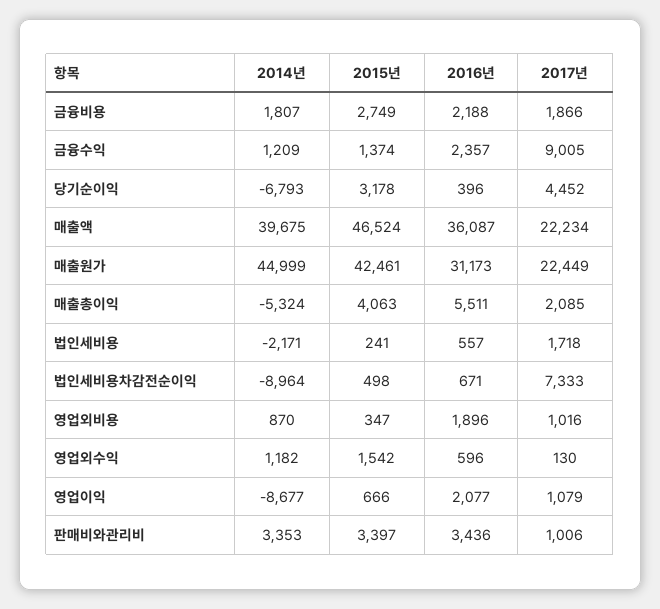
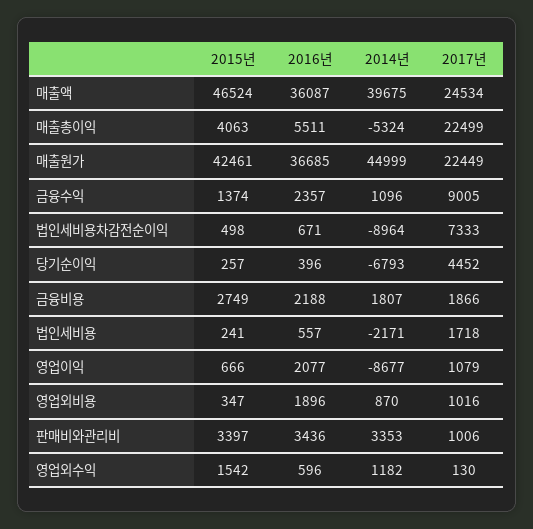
  {
    "2014년": {
      "금융비용": 1807,
-     "금융수익": 1209,
+     "금융수익": 1096,
      "당기순이익": -6793,
      "매출액": 39675,
      "매출원가": 44999,
      "매출총이익": -5324,
      "법인세비용": -2171,
      "법인세비용차감전순이익": -8964,
      "영업외비용": 870,
      "영업외수익": 1182,
      "영업이익": -8677,
      "판매비와관리비": 3353
    },
    "2015년": {
      "금융비용": 2749,
      "금융수익": 1374,
-     "당기순이익": 3178,
+     "당기순이익": 257,
      "매출액": 46524,
      "매출원가": 42461,
      "매출총이익": 4063,
      "법인세비용": 241,
      "법인세비용차감전순이익": 498,
      "영업외비용": 347,
      "영업외수익": 1542,
      "영업이익": 666,
      "판매비와관리비": 3397
    },
    "2016년": {
      "금융비용": 2188,
      "금융수익": 2357,
      "당기순이익": 396,
      "매출액": 36087,
-     "매출원가": 31173,
+     "매출원가": 36685,
      "매출총이익": 5511,
      "법인세비용": 557,
      "법인세비용차감전순이익": 671,
      "영업외비용": 1896,
      "영업외수익": 596,
      "영업이익": 2077,
      "판매비와관리비": 3436
    },
    "2017년": {
      "금융비용": 1866,
      "금융수익": 9005,
      "당기순이익": 4452,
-     "매출액": 22234,
+     "매출액": 24534,
      "매출원가": 22449,
-     "매출총이익": 2085,
+     "매출총이익": 22499,
      "법인세비용": 1718,
      "법인세비용차감전순이익": 7333,
      "영업외비용": 1016,
      "영업외수익": 130,
      "영업이익": 1079,
      "판매비와관리비": 1006
    }
  }

